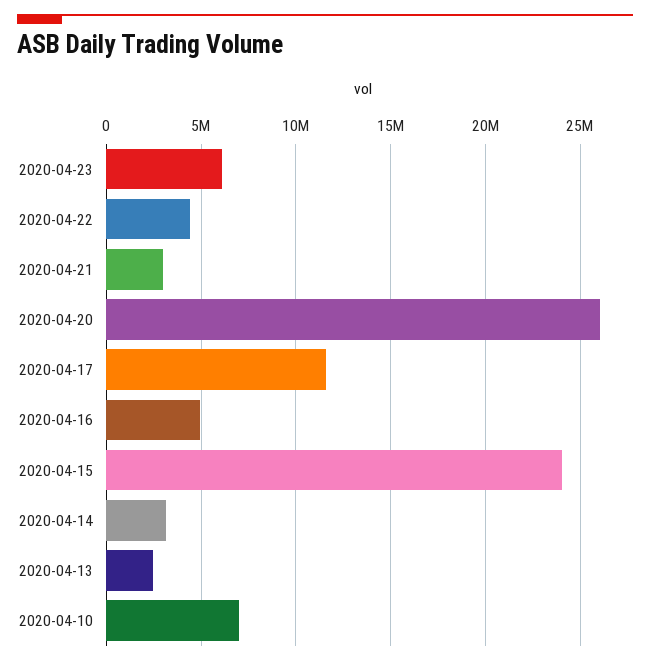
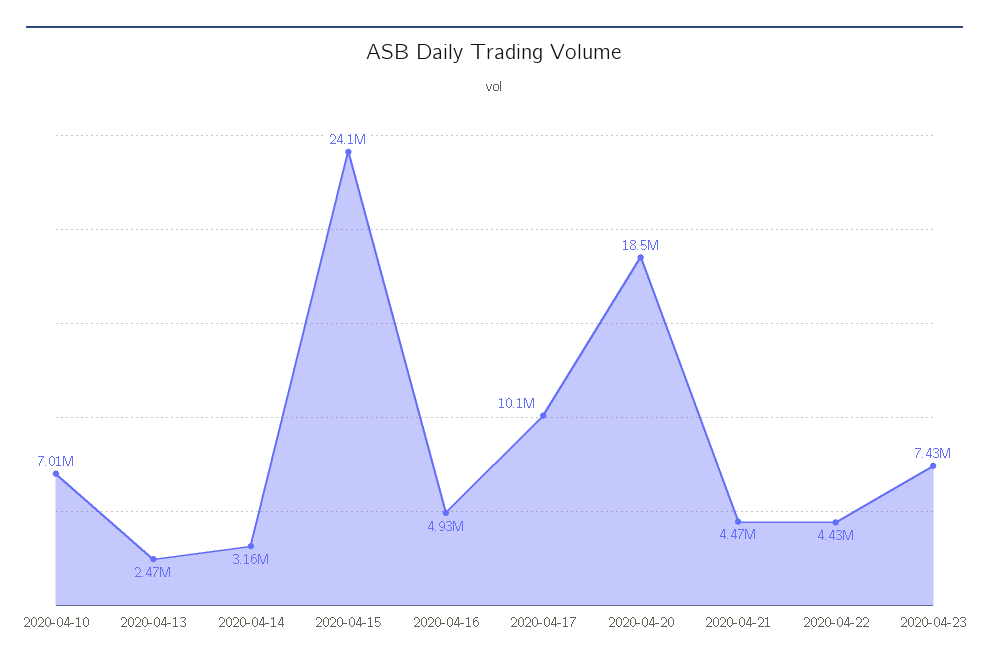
  {
-   "2020-04-23": 6000000,
+   "2020-04-23": 7430000,
    "2020-04-22": 4430000,
-   "2020-04-21": 3000000,
+   "2020-04-21": 4470000,
-   "2020-04-20": 26000000,
+   "2020-04-20": 18500000,
-   "2020-04-17": 11500000,
+   "2020-04-17": 10100000,
    "2020-04-16": 4930000,
    "2020-04-15": 24100000,
    "2020-04-14": 3160000,
    "2020-04-13": 2470000,
    "2020-04-10": 7010000
  }

